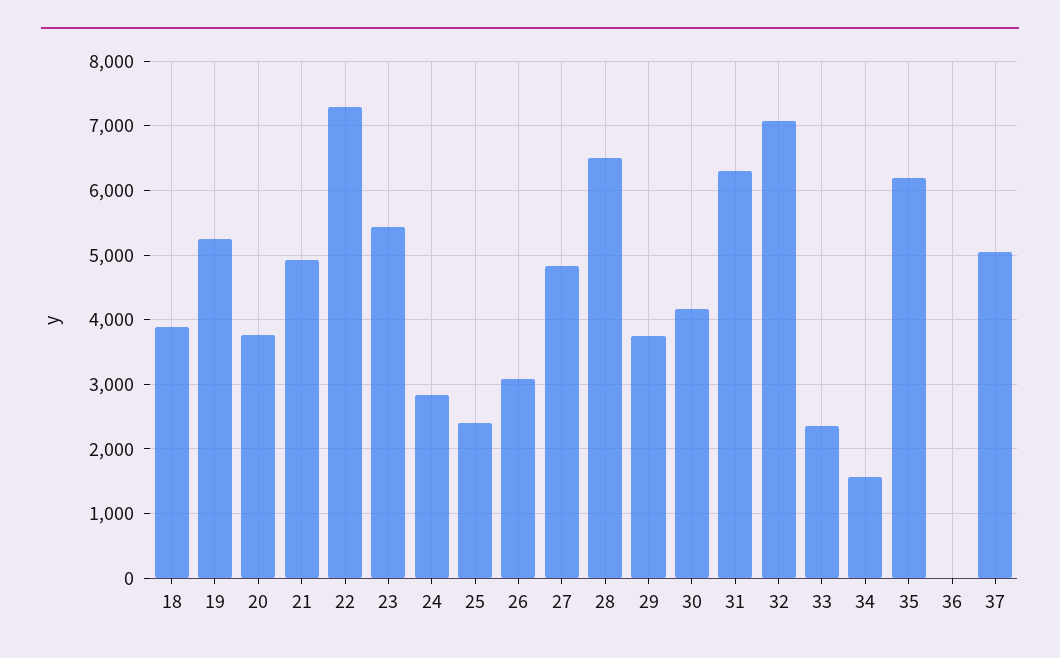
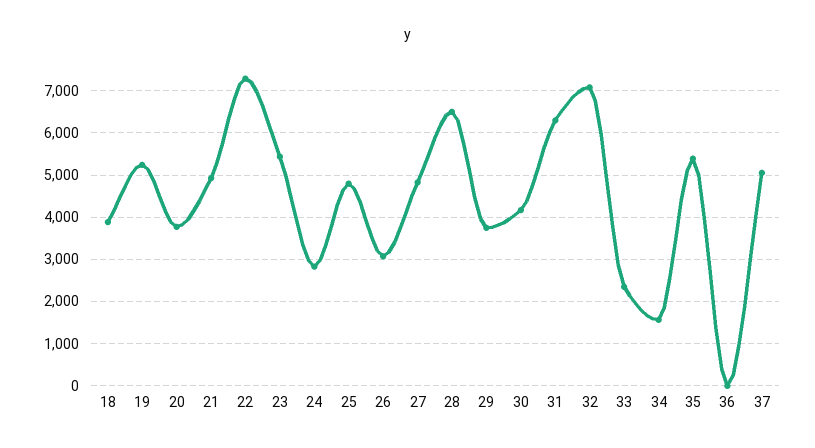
  {
    "18": 3900,
    "19": 5200,
    "20": 3800,
    "21": 4900,
    "22": 7300,
    "23": 5400,
    "24": 2800,
-   "25": 2400,
+   "25": 4800,
    "26": 3100,
    "27": 4800,
    "28": 6500,
    "29": 3800,
    "30": 4200,
    "31": 6300,
    "32": 7100,
    "33": 2400,
    "34": 1600,
-   "35": 6200,
+   "35": 5400,
    "36": 0,
    "37": 5100
  }

